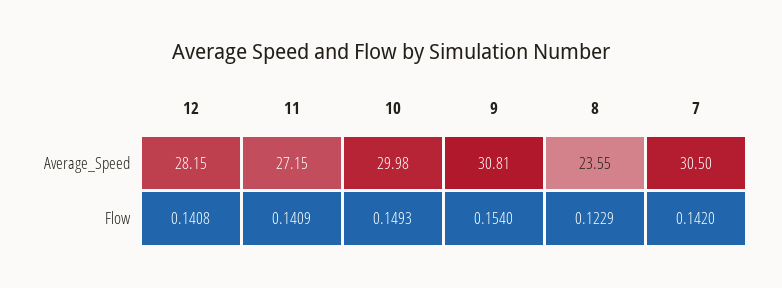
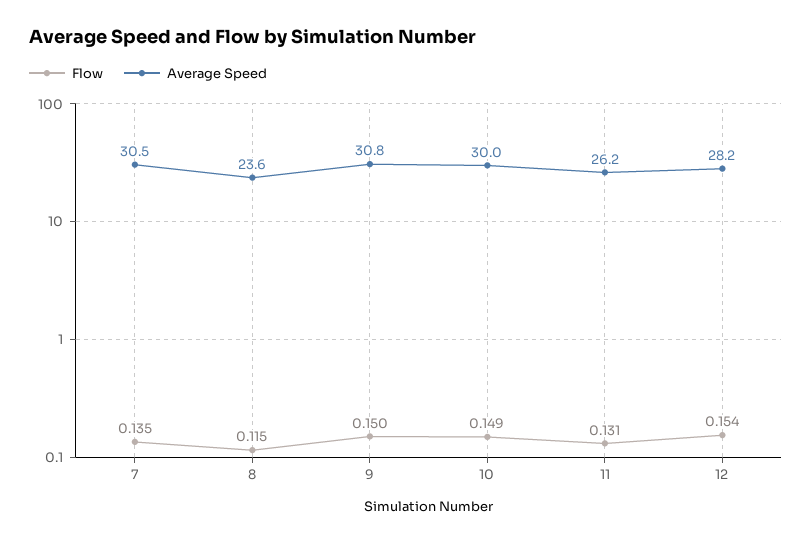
  {
    "Average_Speed": {
      "12": 28.15,
-     "11": 27.15,
+     "11": 26.2,
      "10": 29.98,
      "9": 30.81,
      "8": 23.55,
      "7": 30.5
    },
    "Flow": {
-     "12": 0.1408,
+     "12": 0.154,
-     "11": 0.1409,
+     "11": 0.131,
      "10": 0.1493,
-     "9": 0.154,
+     "9": 0.15,
-     "8": 0.1229,
+     "8": 0.115,
-     "7": 0.142
+     "7": 0.135
    }
  }

